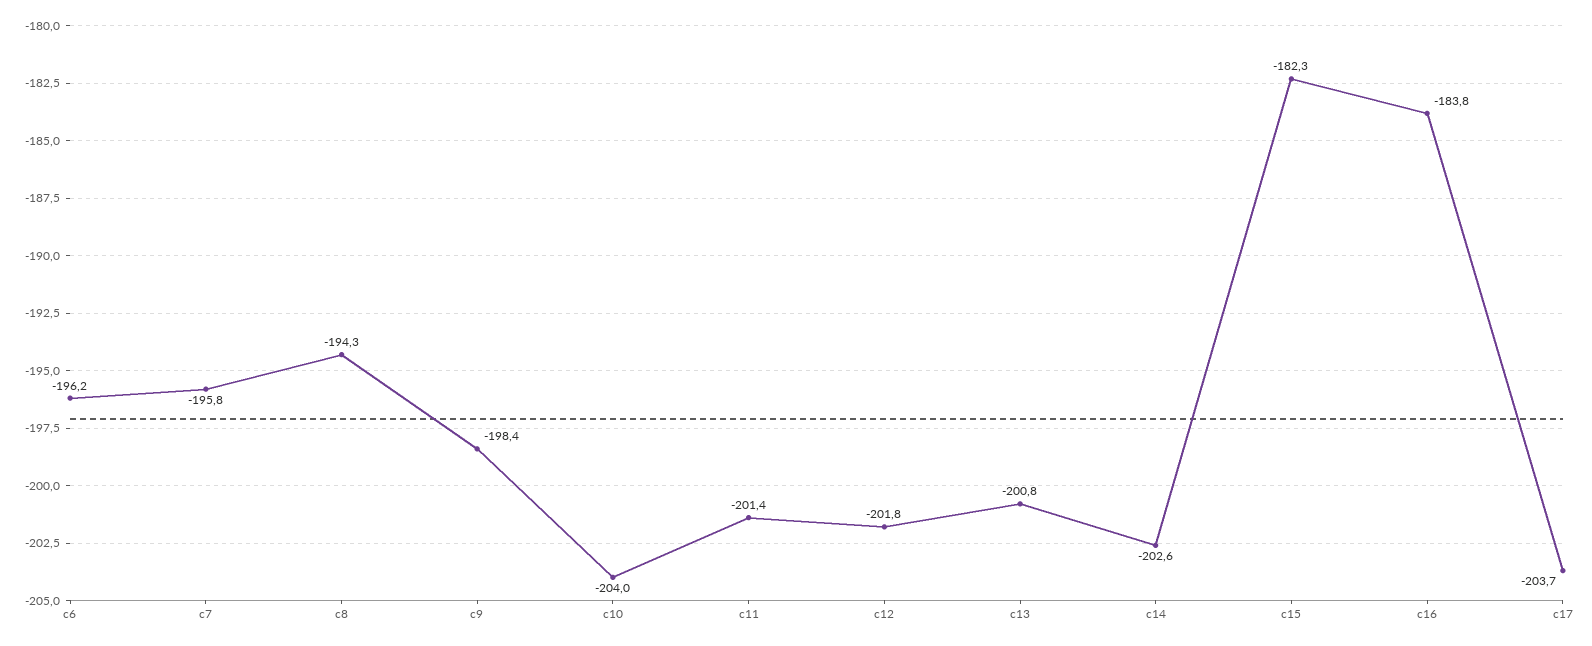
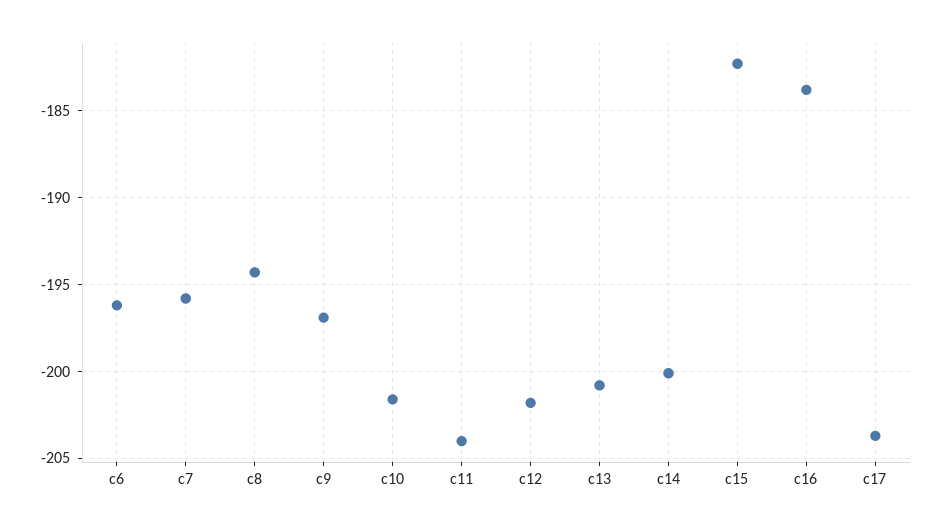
  {
    "c6": -196.2,
    "c7": -195.8,
    "c8": -194.3,
-   "c9": -198.4,
+   "c9": -197,
-   "c10": -204,
+   "c10": -201.5,
-   "c11": -201.4,
+   "c11": -204,
    "c12": -201.8,
    "c13": -200.8,
-   "c14": -202.6,
+   "c14": -200,
    "c15": -182.3,
    "c16": -183.8,
    "c17": -203.7
  }

